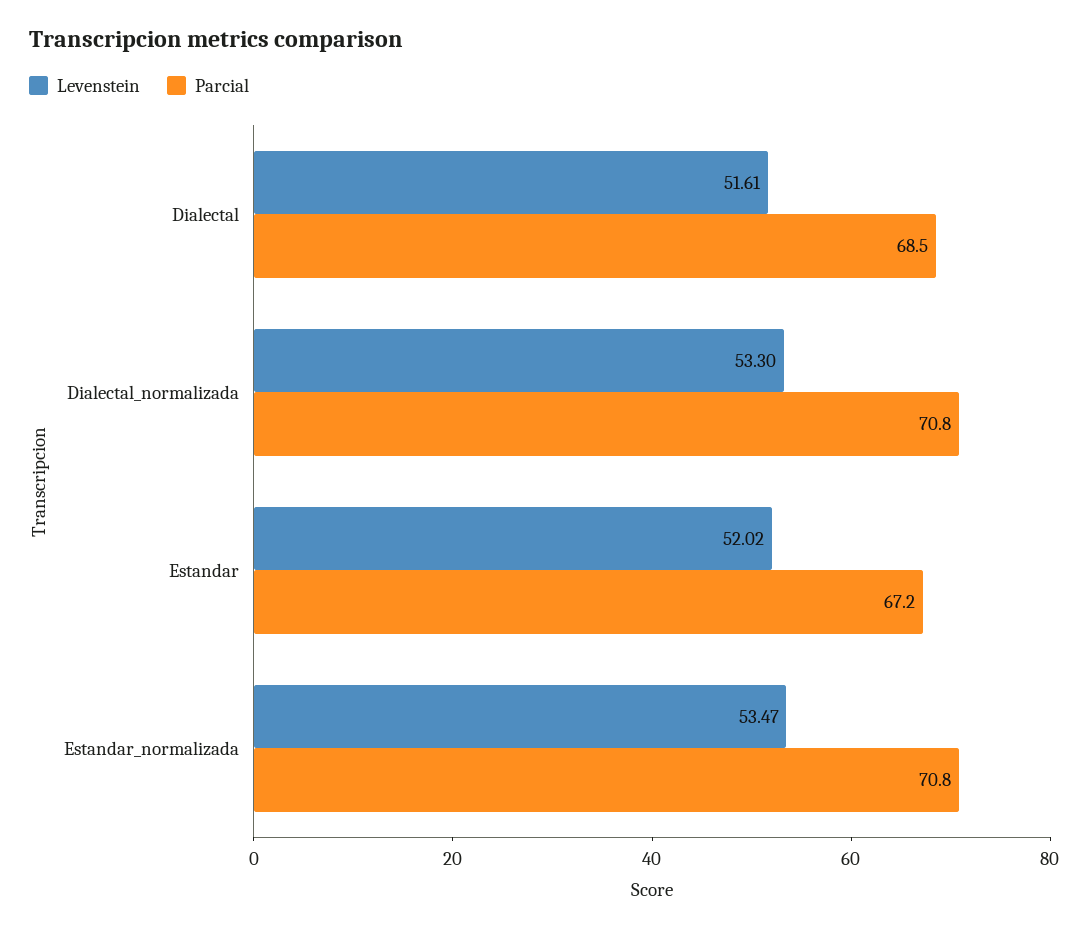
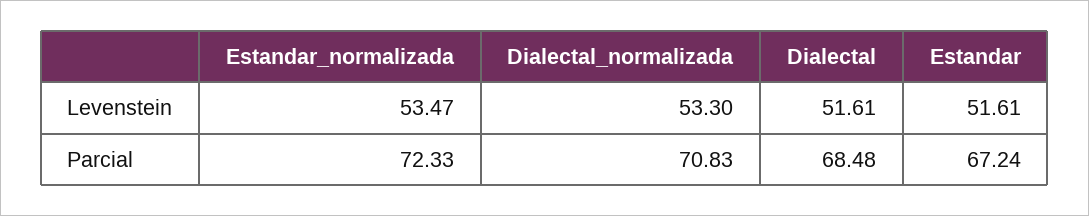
  {
    "Levenstein": {
      "Dialectal": 51.61,
      "Dialectal_normalizada": 53.3,
-     "Estandar": 52.02,
+     "Estandar": 51.61,
      "Estandar_normalizada": 53.47
    },
    "Parcial": {
      "Dialectal": 68.48,
      "Dialectal_normalizada": 70.83,
      "Estandar": 67.24,
-     "Estandar_normalizada": 70.8
+     "Estandar_normalizada": 72.33
    }
  }

